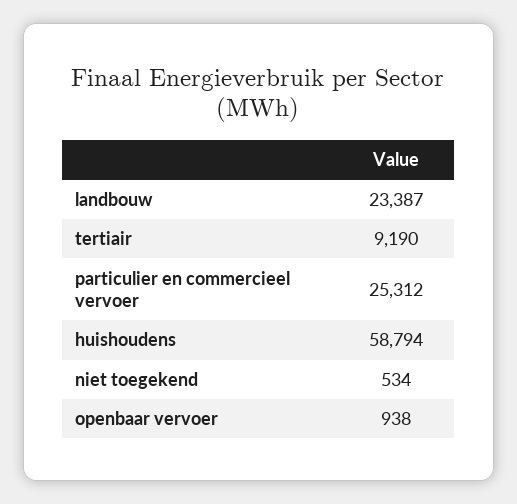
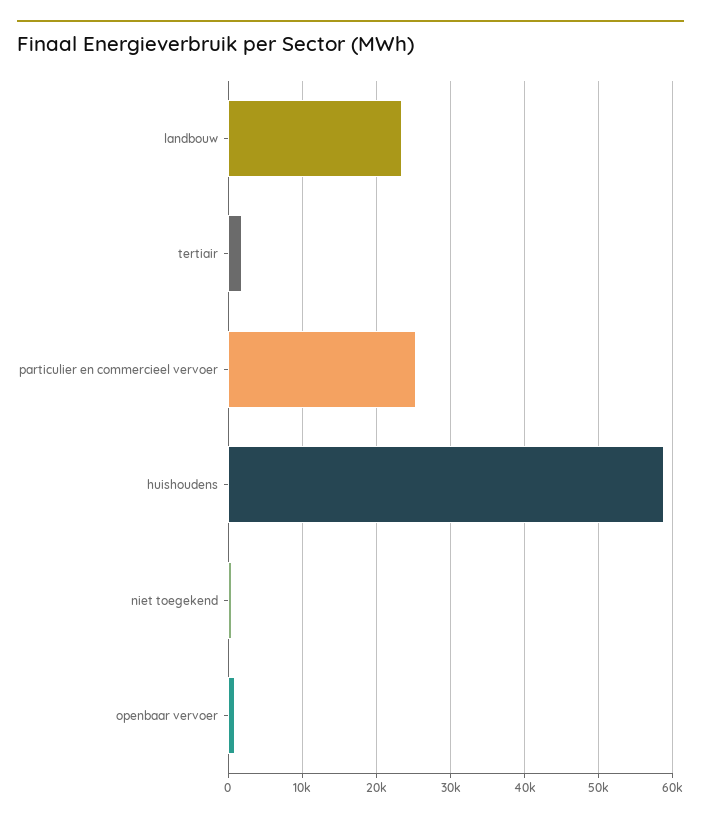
  {
    "landbouw": 23387,
-   "tertiair": 9190,
+   "tertiair": 2000,
    "particulier en commercieel vervoer": 25312,
    "huishoudens": 58794,
    "niet toegekend": 534,
    "openbaar vervoer": 938
  }

